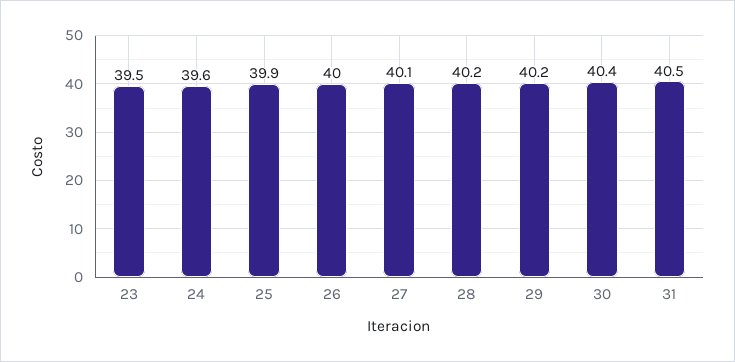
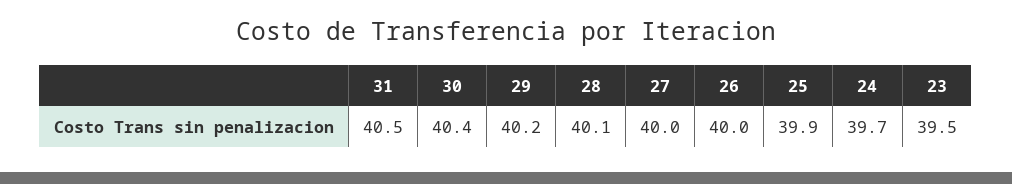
  {
    "23": 39.5,
-   "24": 39.6,
+   "24": 39.7,
    "25": 39.9,
    "26": 40,
-   "27": 40.1,
+   "27": 40,
-   "28": 40.2,
+   "28": 40.1,
    "29": 40.2,
    "30": 40.4,
    "31": 40.5
  }

